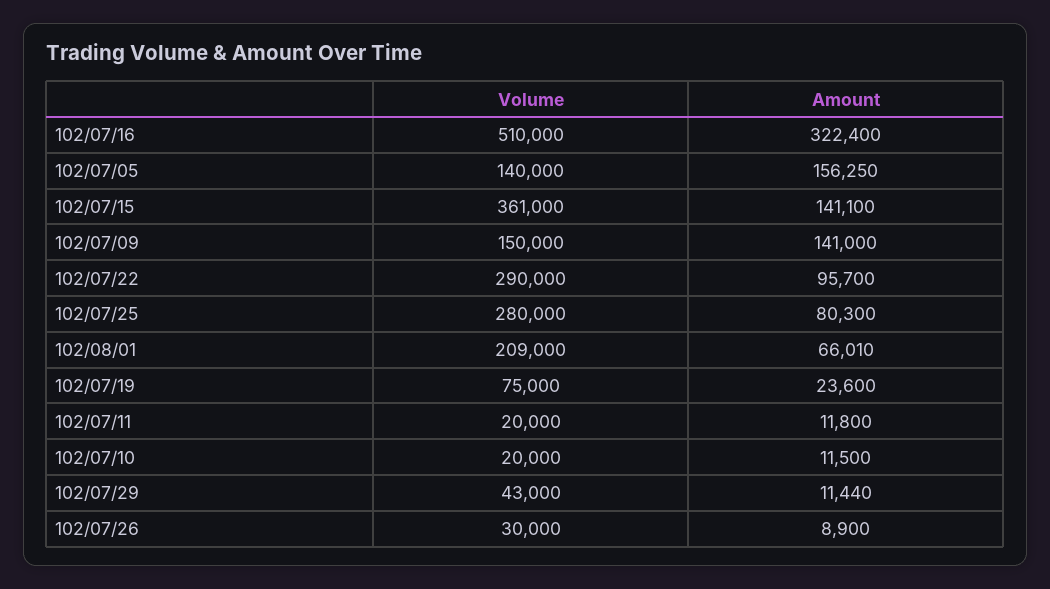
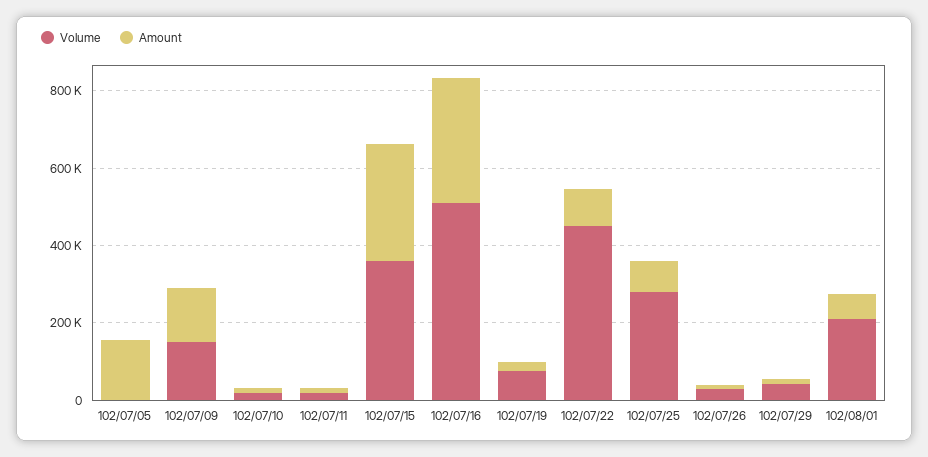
  {
    "Volume": {
      "102/07/16": 510000,
-     "102/07/05": 140000,
+     "102/07/05": 0,
      "102/07/15": 361000,
      "102/07/09": 150000,
-     "102/07/22": 290000,
+     "102/07/22": 450000,
      "102/07/25": 280000,
      "102/08/01": 209000,
      "102/07/19": 75000,
      "102/07/11": 20000,
      "102/07/10": 20000,
      "102/07/29": 43000,
      "102/07/26": 30000
    },
    "Amount": {
      "102/07/16": 322400,
      "102/07/05": 156250,
-     "102/07/15": 141100,
+     "102/07/15": 300000,
      "102/07/09": 141000,
      "102/07/22": 95700,
      "102/07/25": 80300,
      "102/08/01": 66010,
      "102/07/19": 23600,
      "102/07/11": 11800,
      "102/07/10": 11500,
      "102/07/29": 11440,
      "102/07/26": 8900
    }
  }

